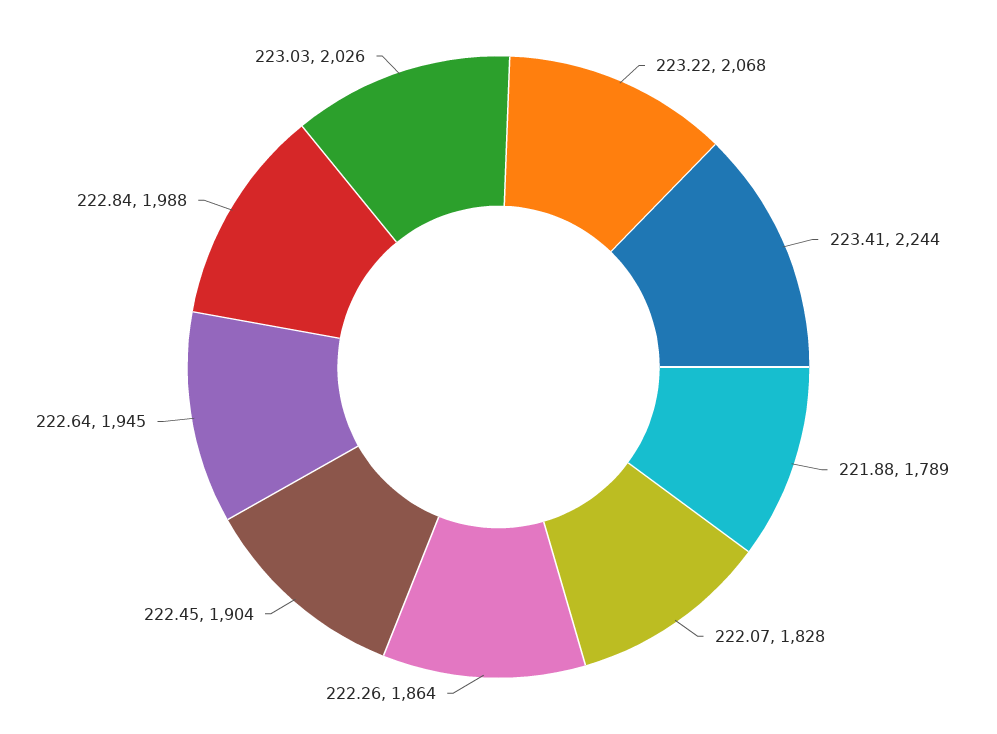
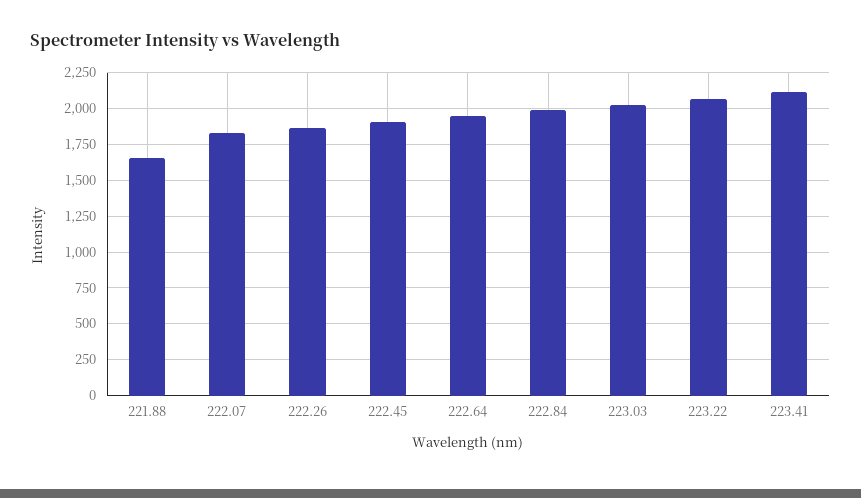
  {
    "223.22": 2068,
-   "223.41": 2244,
+   "223.41": 2100,
-   "221.88": 1789,
+   "221.88": 1650,
    "222.07": 1828,
    "222.26": 1864,
    "222.45": 1904,
    "222.64": 1945,
    "222.84": 1988,
    "223.03": 2026
  }

